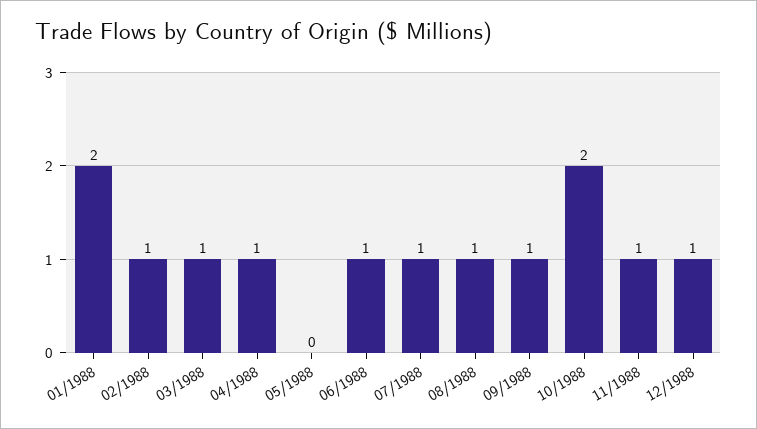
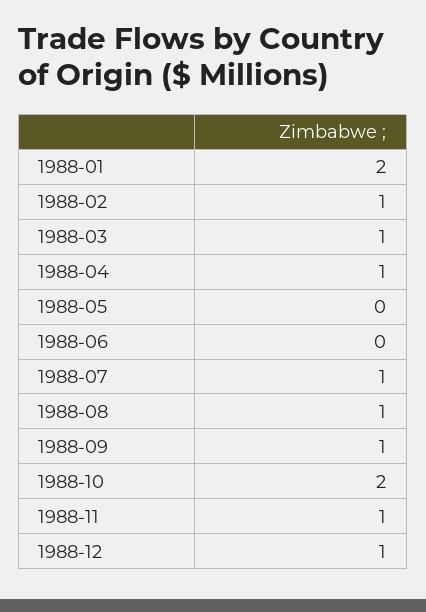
  {
    "01/1988": 2,
    "02/1988": 1,
    "03/1988": 1,
    "04/1988": 1,
    "05/1988": 0,
-   "06/1988": 1,
+   "06/1988": 0,
    "07/1988": 1,
    "08/1988": 1,
    "09/1988": 1,
    "10/1988": 2,
    "11/1988": 1,
    "12/1988": 1
  }

